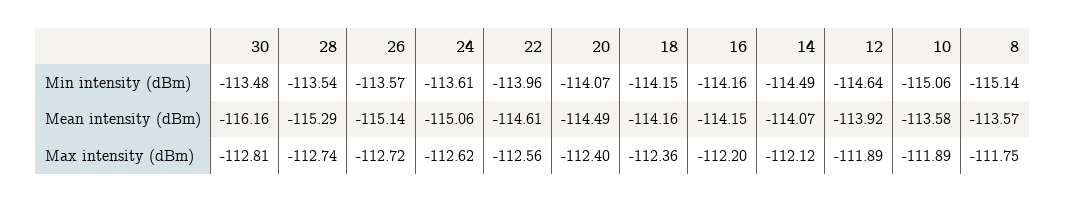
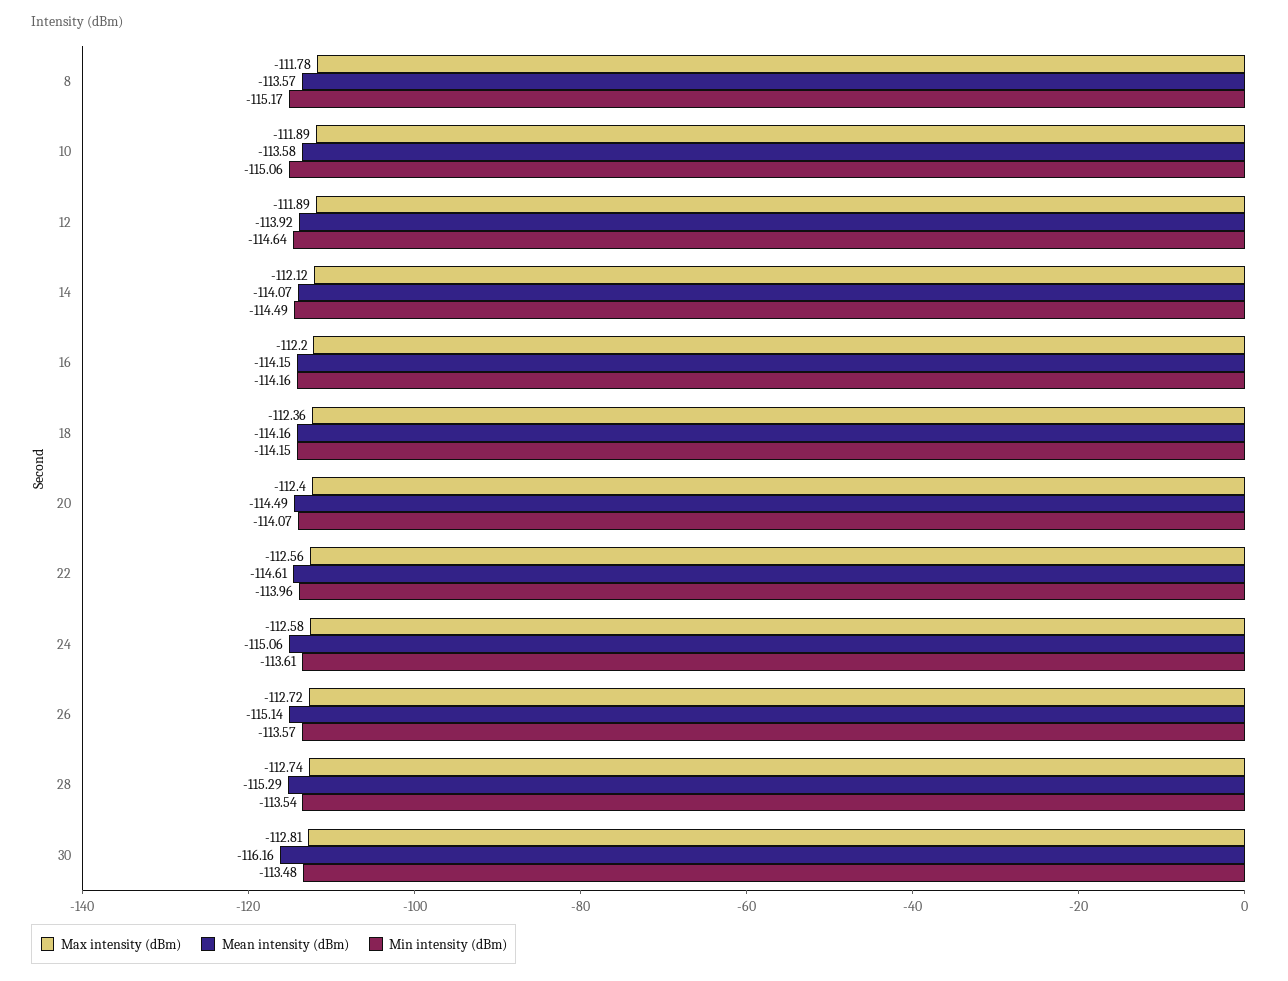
  {
    "Min intensity (dBm)": {
      "30": -113.48,
      "28": -113.54,
      "26": -113.57,
      "24": -113.61,
      "22": -113.96,
      "20": -114.07,
      "18": -114.15,
      "16": -114.16,
      "14": -114.49,
      "12": -114.64,
      "10": -115.06,
-     "8": -115.14
+     "8": -115.17
    },
    "Mean intensity (dBm)": {
      "30": -116.16,
      "28": -115.29,
      "26": -115.14,
      "24": -115.06,
      "22": -114.61,
      "20": -114.49,
      "18": -114.16,
      "16": -114.15,
      "14": -114.07,
      "12": -113.92,
      "10": -113.58,
      "8": -113.57
    },
    "Max intensity (dBm)": {
      "30": -112.81,
      "28": -112.74,
      "26": -112.72,
-     "24": -112.62,
+     "24": -112.58,
      "22": -112.56,
      "20": -112.4,
      "18": -112.36,
      "16": -112.2,
      "14": -112.12,
      "12": -111.89,
      "10": -111.89,
-     "8": -111.75
+     "8": -111.78
    }
  }

